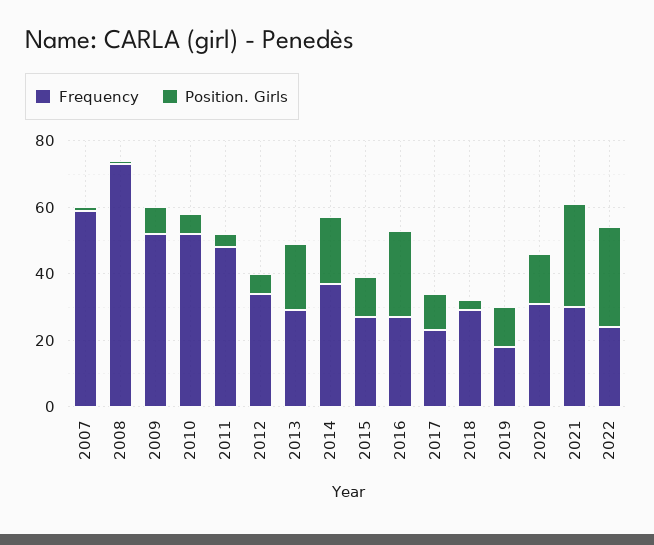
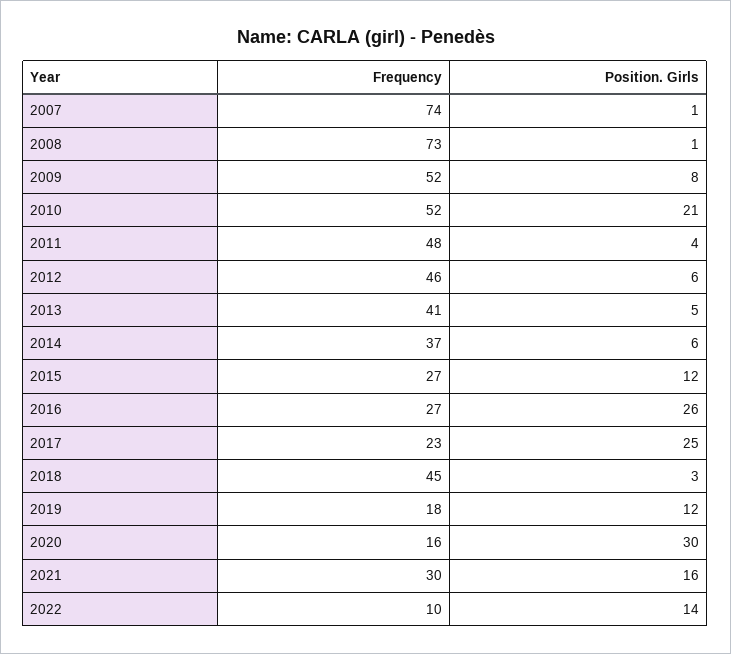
  {
    "Frequency": {
-     "2007": 60,
+     "2007": 74,
      "2008": 73,
      "2009": 52,
      "2010": 52,
      "2011": 48,
-     "2012": 35,
+     "2012": 46,
-     "2013": 30,
+     "2013": 41,
      "2014": 37,
      "2015": 27,
      "2016": 27,
      "2017": 23,
-     "2018": 30,
+     "2018": 45,
      "2019": 18,
-     "2020": 30,
+     "2020": 16,
      "2021": 30,
-     "2022": 25
+     "2022": 10
    },
    "Position. Girls": {
      "2007": 1,
      "2008": 1,
      "2009": 8,
-     "2010": 5,
+     "2010": 21,
      "2011": 4,
      "2012": 6,
-     "2013": 20,
+     "2013": 5,
-     "2014": 20,
+     "2014": 6,
      "2015": 12,
      "2016": 26,
-     "2017": 10,
+     "2017": 25,
      "2018": 3,
      "2019": 12,
-     "2020": 15,
+     "2020": 30,
-     "2021": 30,
+     "2021": 16,
-     "2022": 30
+     "2022": 14
    }
  }

